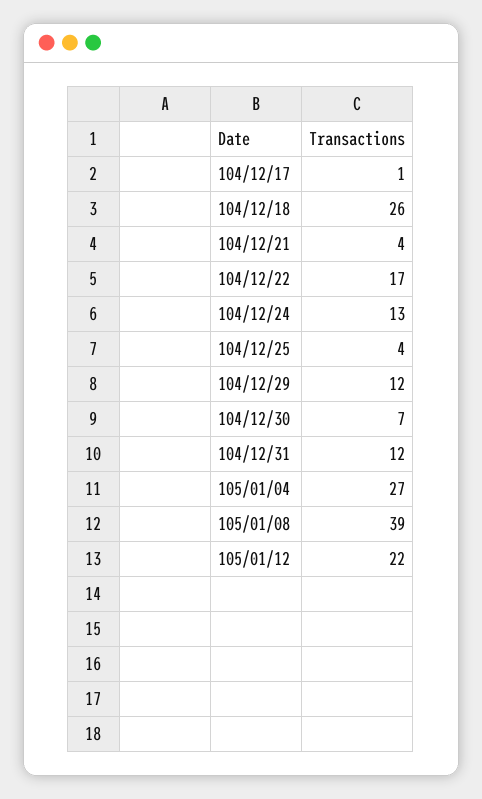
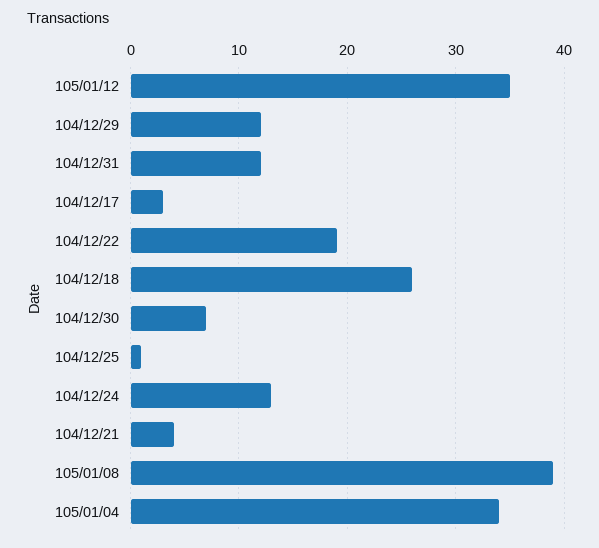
  {
-   "104/12/17": 1,
+   "104/12/17": 3,
    "104/12/18": 26,
    "104/12/21": 4,
-   "104/12/22": 17,
+   "104/12/22": 19,
    "104/12/24": 13,
-   "104/12/25": 4,
+   "104/12/25": 1,
    "104/12/29": 12,
    "104/12/30": 7,
    "104/12/31": 12,
-   "105/01/04": 27,
+   "105/01/04": 34,
    "105/01/08": 39,
-   "105/01/12": 22
+   "105/01/12": 35
  }

